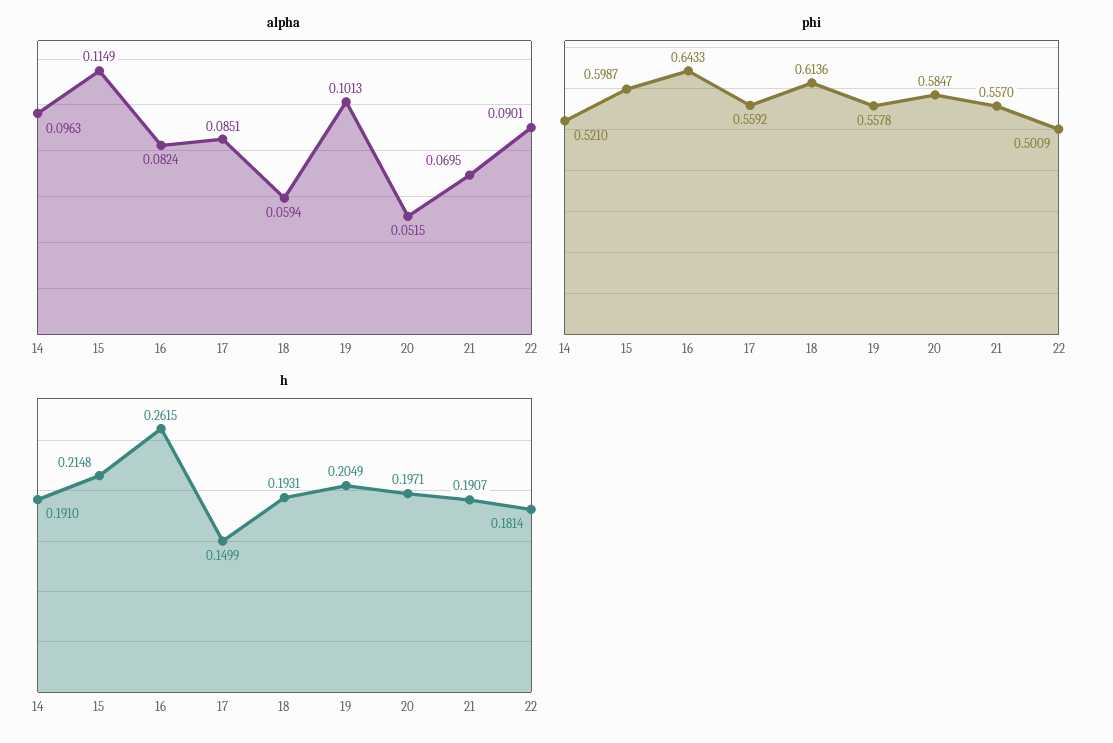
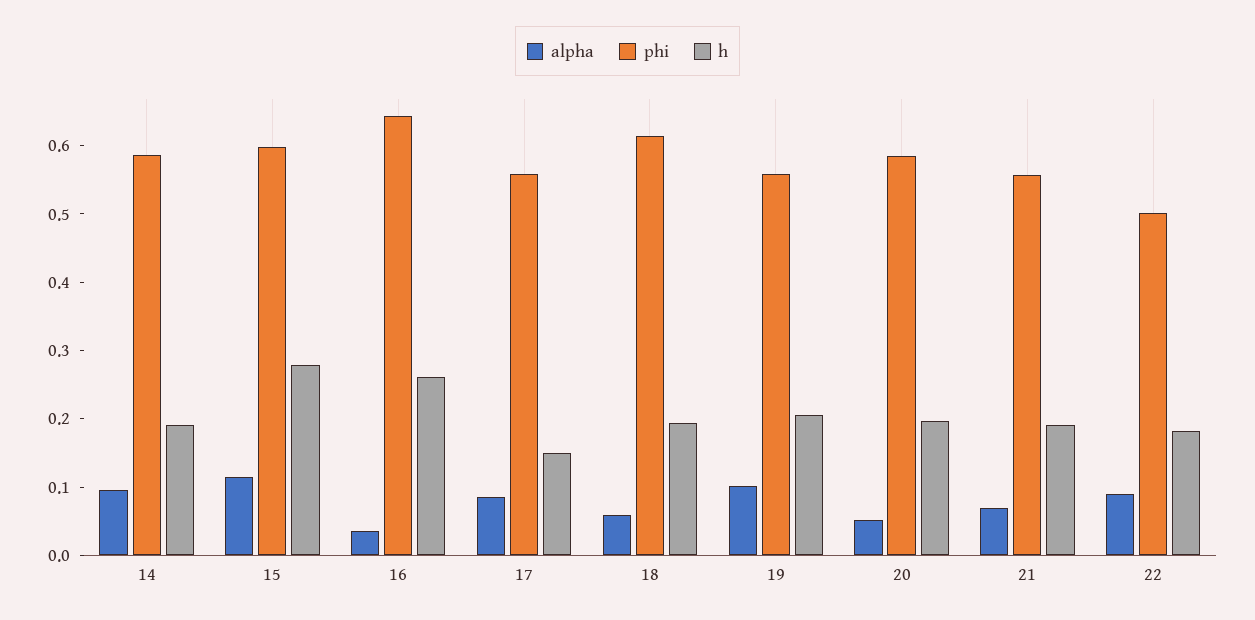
  {
    "alpha": {
      "14": 0.0963,
      "15": 0.1149,
-     "16": 0.0824,
+     "16": 0.04,
      "17": 0.0851,
      "18": 0.0594,
      "19": 0.1013,
      "20": 0.0515,
      "21": 0.0695,
      "22": 0.0901
    },
    "phi": {
-     "14": 0.521,
+     "14": 0.58,
      "15": 0.5987,
      "16": 0.6433,
      "17": 0.5592,
      "18": 0.6136,
      "19": 0.5578,
      "20": 0.5847,
      "21": 0.557,
      "22": 0.5009
    },
    "h": {
      "14": 0.191,
-     "15": 0.2148,
+     "15": 0.28,
      "16": 0.2615,
      "17": 0.1499,
      "18": 0.1931,
      "19": 0.2049,
      "20": 0.1971,
      "21": 0.1907,
      "22": 0.1814
    }
  }

